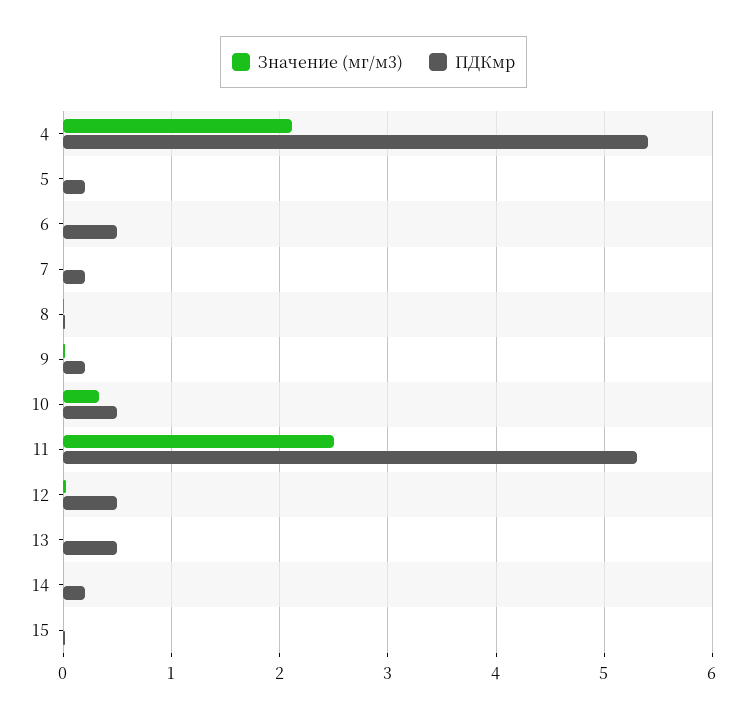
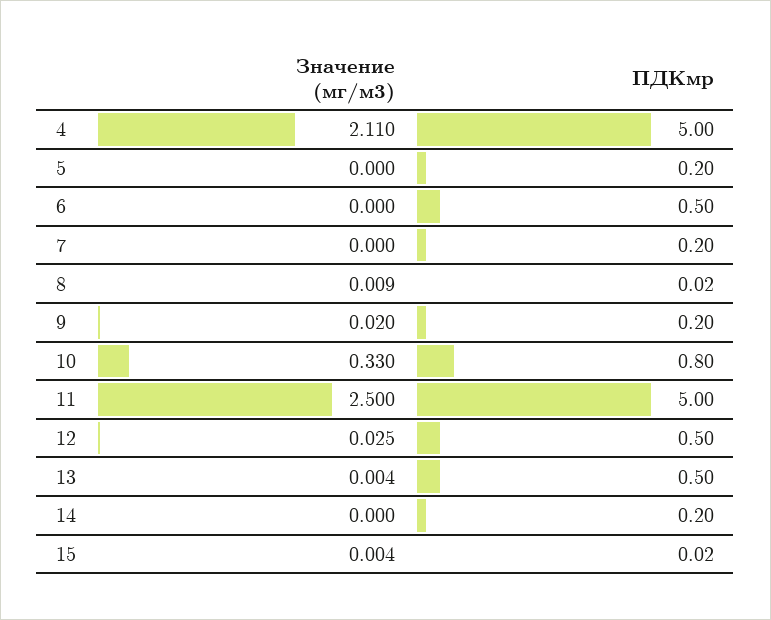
  {
    "Значение (мг/м3)": {
      "4": 2.11,
      "5": 0,
      "6": 0,
      "7": 0,
      "8": 0.009,
      "9": 0.02,
      "10": 0.33,
      "11": 2.5,
      "12": 0.025,
      "13": 0.004,
      "14": 0,
      "15": 0.004
    },
    "ПДКмр": {
-     "4": 5.4,
+     "4": 5,
      "5": 0.2,
      "6": 0.5,
      "7": 0.2,
      "8": 0.02,
      "9": 0.2,
-     "10": 0.5,
+     "10": 0.8,
-     "11": 5.3,
+     "11": 5,
      "12": 0.5,
      "13": 0.5,
      "14": 0.2,
      "15": 0.02
    }
  }

